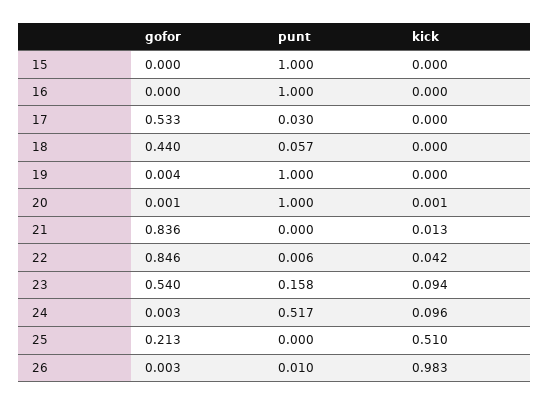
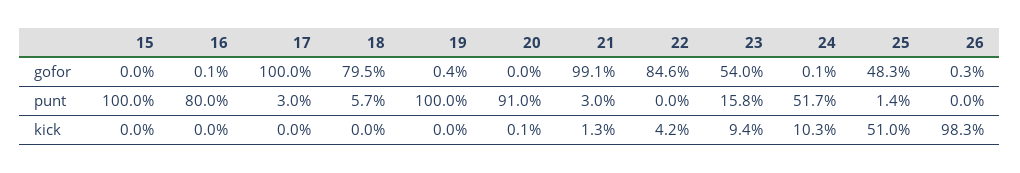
  {
    "gofor": {
      "15": 0,
-     "16": 0,
+     "16": 0.001,
-     "17": 0.533,
+     "17": 1,
-     "18": 0.44,
+     "18": 0.795,
      "19": 0.004,
-     "20": 0.001,
+     "20": 0,
-     "21": 0.836,
+     "21": 0.991,
      "22": 0.846,
      "23": 0.54,
-     "24": 0.003,
+     "24": 0.001,
-     "25": 0.213,
+     "25": 0.483,
      "26": 0.003
    },
    "punt": {
      "15": 1,
-     "16": 1,
+     "16": 0.8,
      "17": 0.03,
      "18": 0.057,
      "19": 1,
-     "20": 1,
+     "20": 0.91,
-     "21": 0,
+     "21": 0.03,
-     "22": 0.006,
+     "22": 0,
      "23": 0.158,
      "24": 0.517,
-     "25": 0,
+     "25": 0.014,
-     "26": 0.01
+     "26": 0
    },
    "kick": {
      "15": 0,
      "16": 0,
      "17": 0,
      "18": 0,
      "19": 0,
      "20": 0.001,
      "21": 0.013,
      "22": 0.042,
      "23": 0.094,
-     "24": 0.096,
+     "24": 0.103,
      "25": 0.51,
      "26": 0.983
    }
  }

